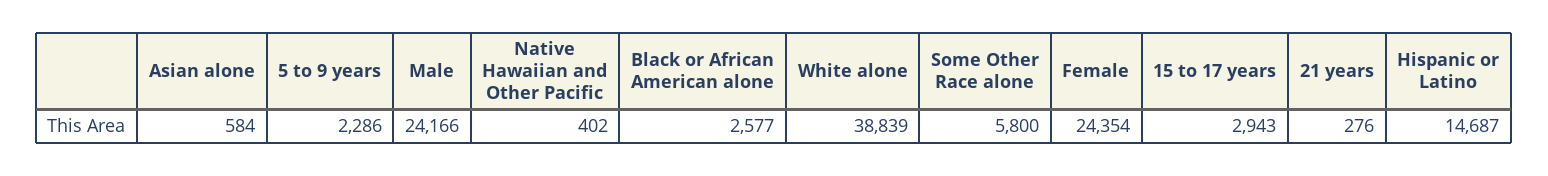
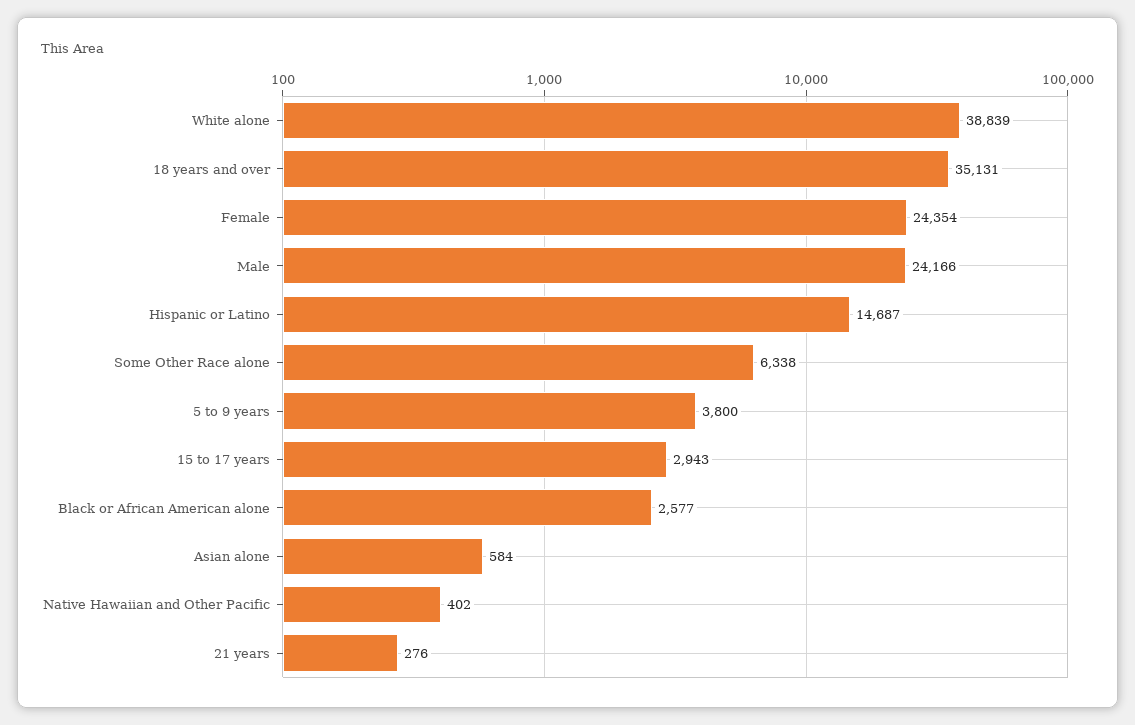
  {
    "Asian alone": 584,
-   "5 to 9 years": 2286,
+   "5 to 9 years": 3800,
    "Male": 24166,
    "Native Hawaiian and Other Pacific": 402,
    "Black or African American alone": 2577,
    "White alone": 38839,
-   "Some Other Race alone": 5800,
+   "Some Other Race alone": 6338,
    "Female": 24354,
    "15 to 17 years": 2943,
    "21 years": 276,
-   "Hispanic or Latino": 14687
+   "Hispanic or Latino": 14687,
+   "18 years and over": 35131
  }

